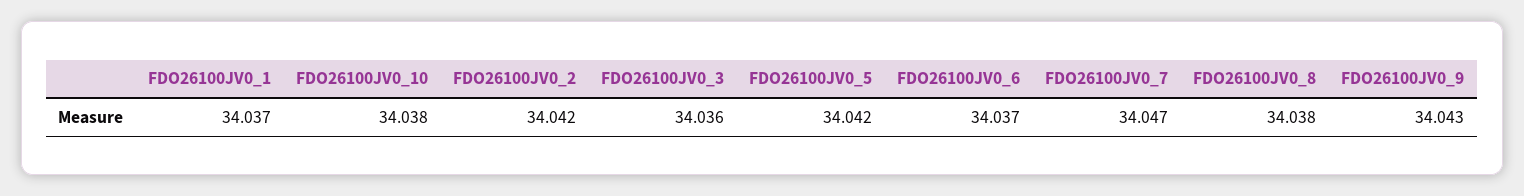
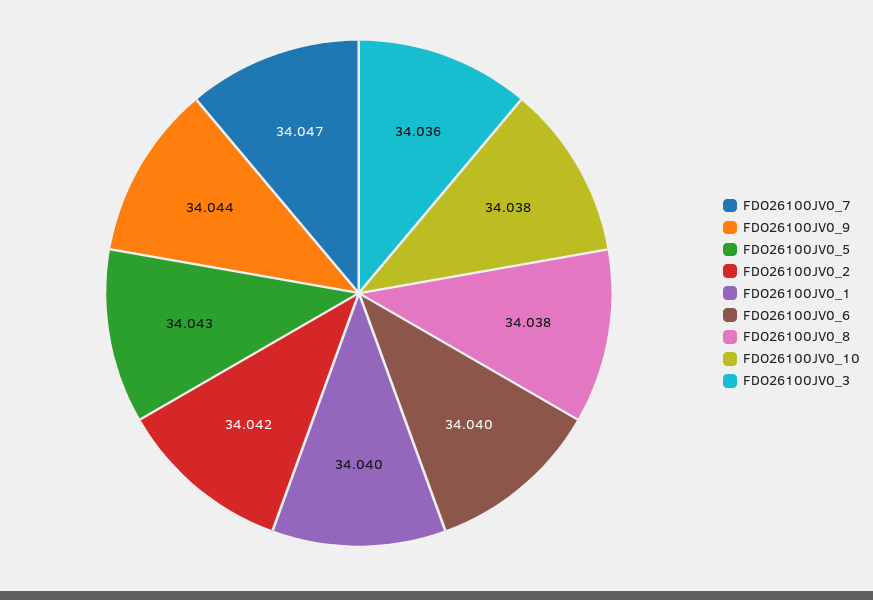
  {
-   "FDO26100JV0_1": 34.037,
+   "FDO26100JV0_1": 34.04,
    "FDO26100JV0_10": 34.038,
    "FDO26100JV0_2": 34.042,
    "FDO26100JV0_3": 34.036,
-   "FDO26100JV0_5": 34.042,
+   "FDO26100JV0_5": 34.043,
-   "FDO26100JV0_6": 34.037,
+   "FDO26100JV0_6": 34.04,
    "FDO26100JV0_7": 34.047,
    "FDO26100JV0_8": 34.038,
-   "FDO26100JV0_9": 34.043
+   "FDO26100JV0_9": 34.044
  }

